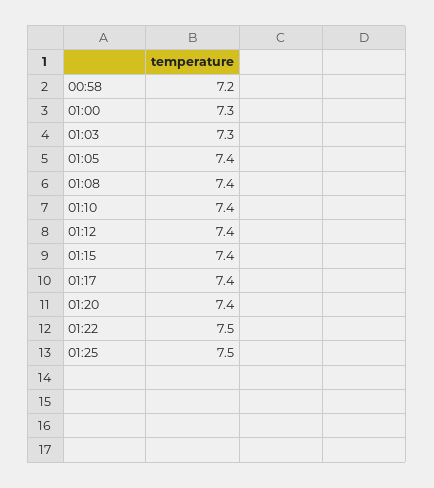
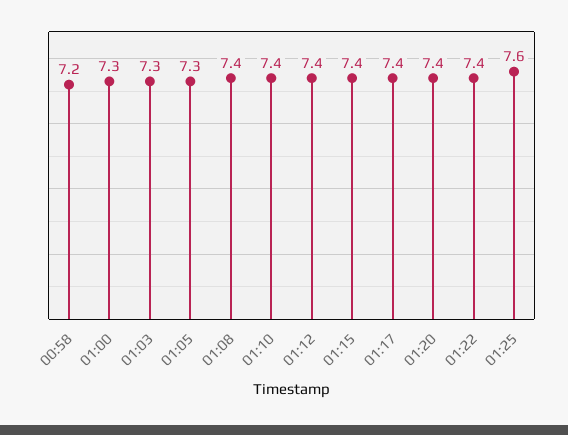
  {
    "00:58": 7.2,
    "01:00": 7.3,
    "01:03": 7.3,
-   "01:05": 7.4,
+   "01:05": 7.3,
    "01:08": 7.4,
    "01:10": 7.4,
    "01:12": 7.4,
    "01:15": 7.4,
    "01:17": 7.4,
    "01:20": 7.4,
-   "01:22": 7.5,
+   "01:22": 7.4,
-   "01:25": 7.5
+   "01:25": 7.6
  }

